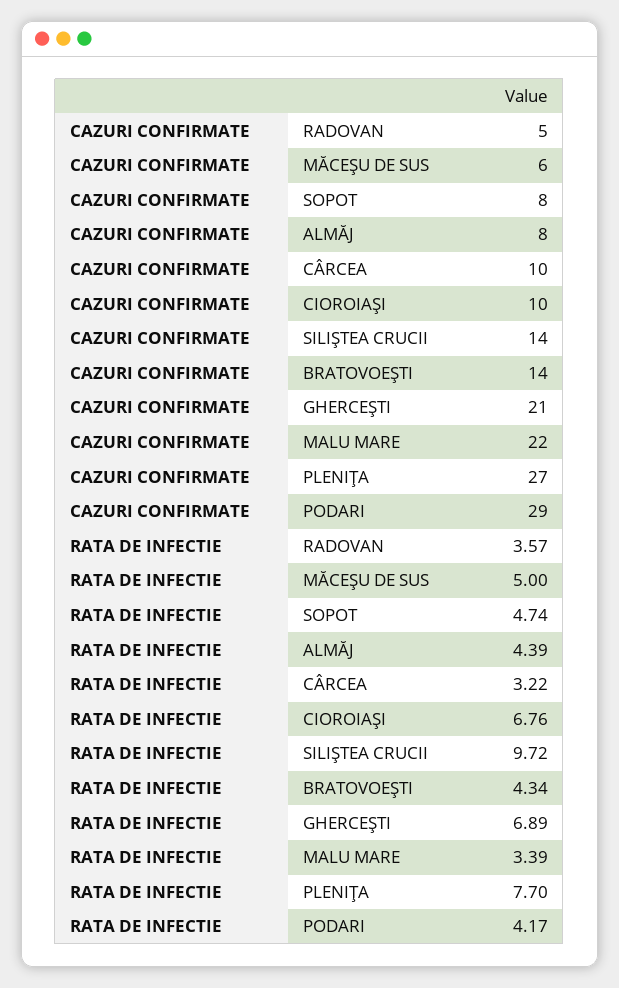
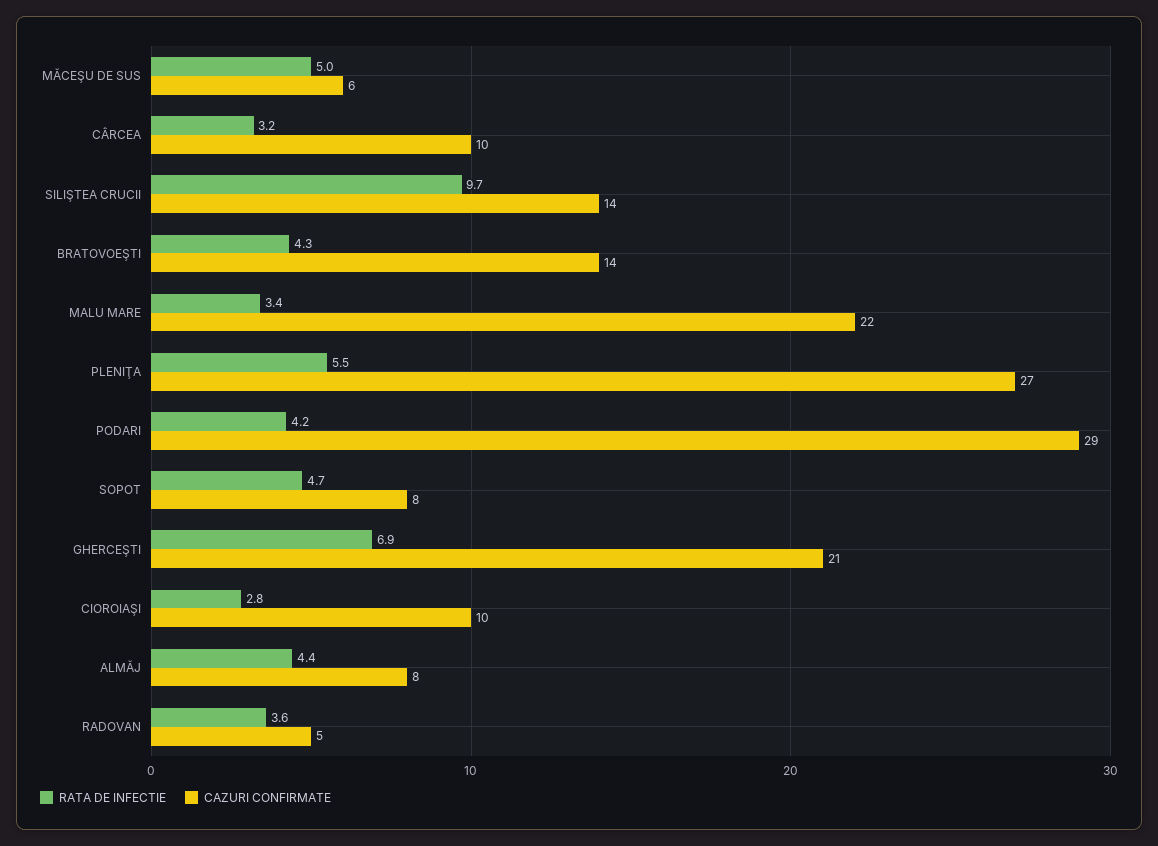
  {
    "CAZURI CONFIRMATE": {
      "RADOVAN": 5,
      "MĂCEŞU DE SUS": 6,
      "SOPOT": 8,
      "ALMĂJ": 8,
      "CÂRCEA": 10,
      "CIOROIAŞI": 10,
      "SILIŞTEA CRUCII": 14,
      "BRATOVOEŞTI": 14,
      "GHERCEŞTI": 21,
      "MALU MARE": 22,
      "PLENIŢA": 27,
      "PODARI": 29
    },
    "RATA DE INFECTIE": {
      "RADOVAN": 3.57,
      "MĂCEŞU DE SUS": 5,
      "SOPOT": 4.74,
      "ALMĂJ": 4.39,
      "CÂRCEA": 3.22,
-     "CIOROIAŞI": 6.76,
+     "CIOROIAŞI": 2.8,
      "SILIŞTEA CRUCII": 9.72,
      "BRATOVOEŞTI": 4.34,
      "GHERCEŞTI": 6.89,
      "MALU MARE": 3.39,
-     "PLENIŢA": 7.7,
+     "PLENIŢA": 5.5,
      "PODARI": 4.17
    }
  }

